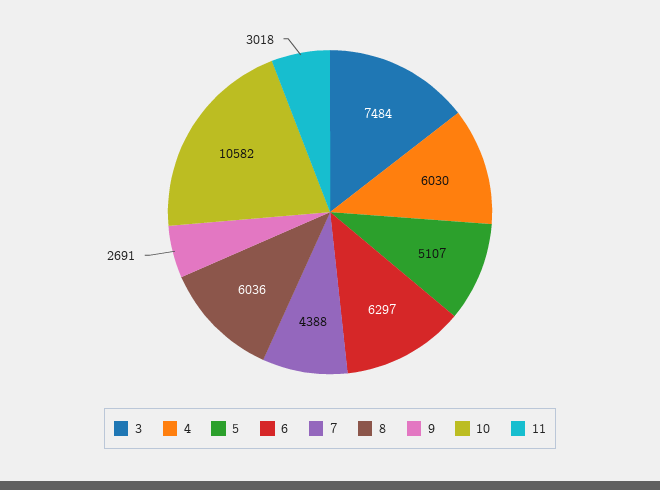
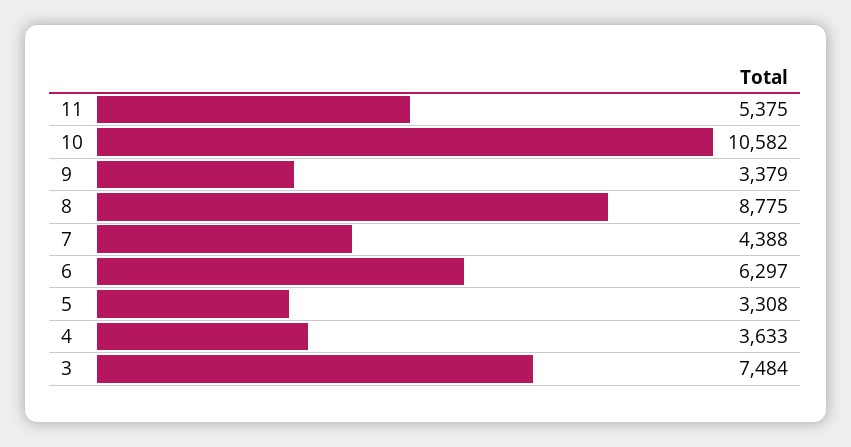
  {
    "3": 7484,
-   "4": 6030,
+   "4": 3633,
-   "5": 5107,
+   "5": 3308,
    "6": 6297,
    "7": 4388,
-   "8": 6036,
+   "8": 8775,
-   "9": 2691,
+   "9": 3379,
    "10": 10582,
-   "11": 3018
+   "11": 5375
  }

